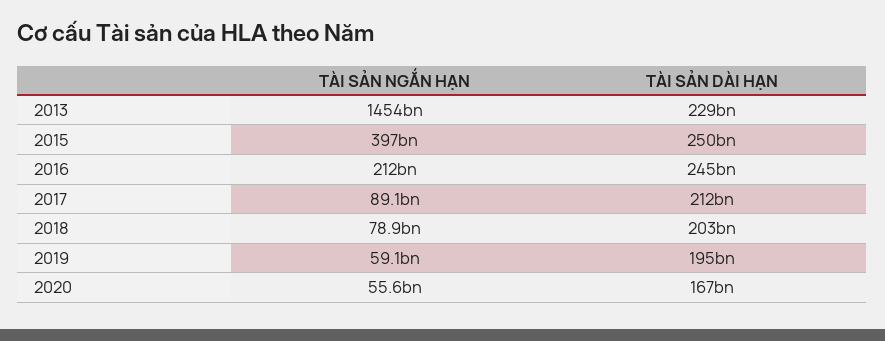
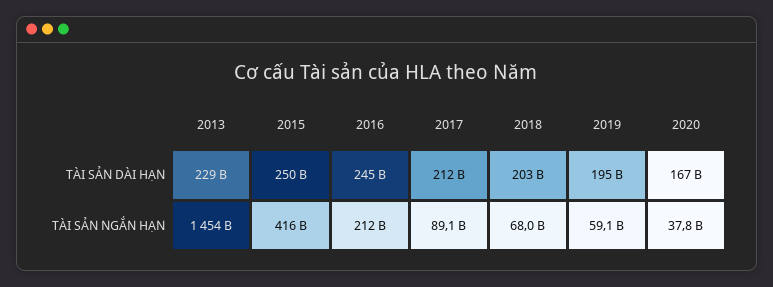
  {
    "TÀI SẢN NGẮN HẠN": {
      "2013": 1454000000000,
-     "2015": 397000000000,
+     "2015": 416000000000,
      "2016": 212000000000,
      "2017": 89100000000,
-     "2018": 78900000000,
+     "2018": 68000000000,
      "2019": 59100000000,
-     "2020": 55600000000
+     "2020": 37800000000
    },
    "TÀI SẢN DÀI HẠN": {
      "2013": 229000000000,
      "2015": 250000000000,
      "2016": 245000000000,
      "2017": 212000000000,
      "2018": 203000000000,
      "2019": 195000000000,
      "2020": 167000000000
    }
  }

